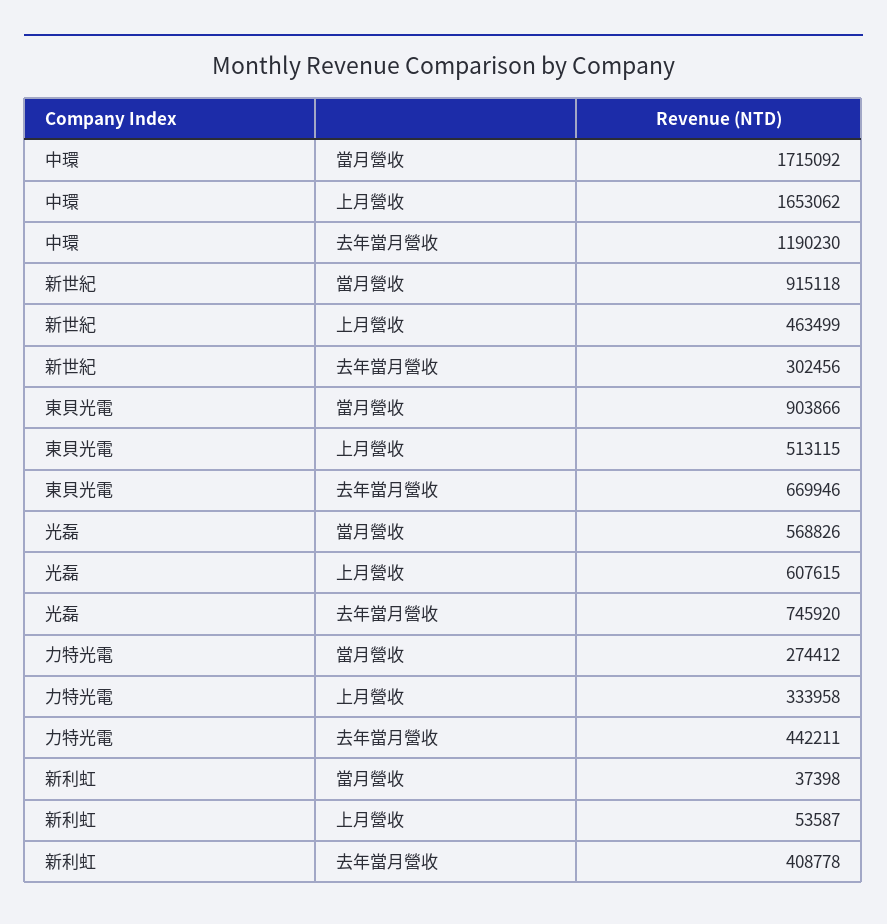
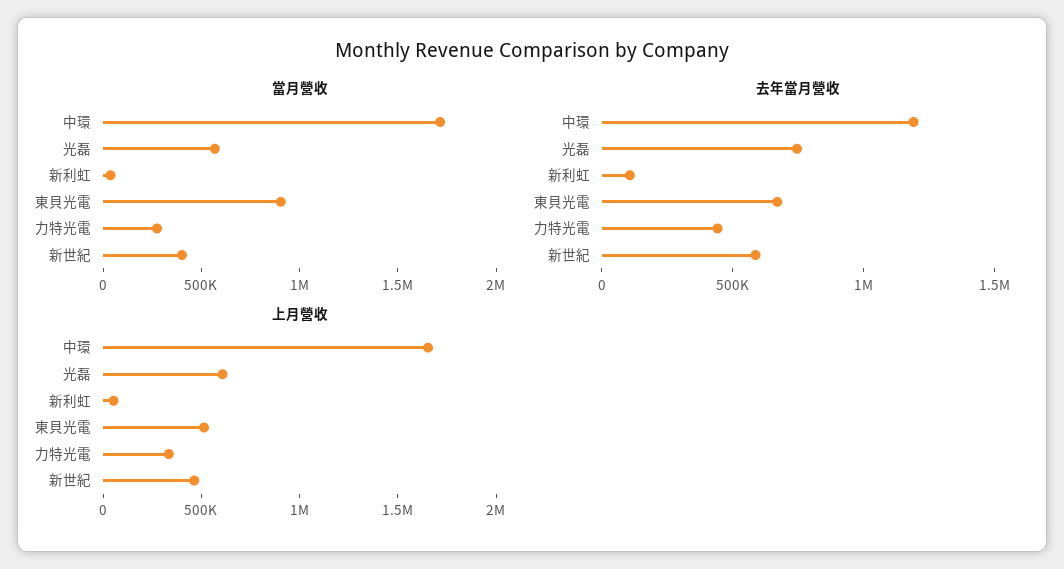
  {
    "當月營收": {
      "中環": 1715092,
-     "新世紀": 915118,
+     "新世紀": 400000,
      "東貝光電": 903866,
      "光磊": 568826,
      "力特光電": 274412,
      "新利虹": 37398
    },
    "上月營收": {
      "中環": 1653062,
      "新世紀": 463499,
      "東貝光電": 513115,
      "光磊": 607615,
      "力特光電": 333958,
      "新利虹": 53587
    },
    "去年當月營收": {
      "中環": 1190230,
-     "新世紀": 302456,
+     "新世紀": 600000,
      "東貝光電": 669946,
      "光磊": 745920,
      "力特光電": 442211,
-     "新利虹": 408778
+     "新利虹": 100000
    }
  }

